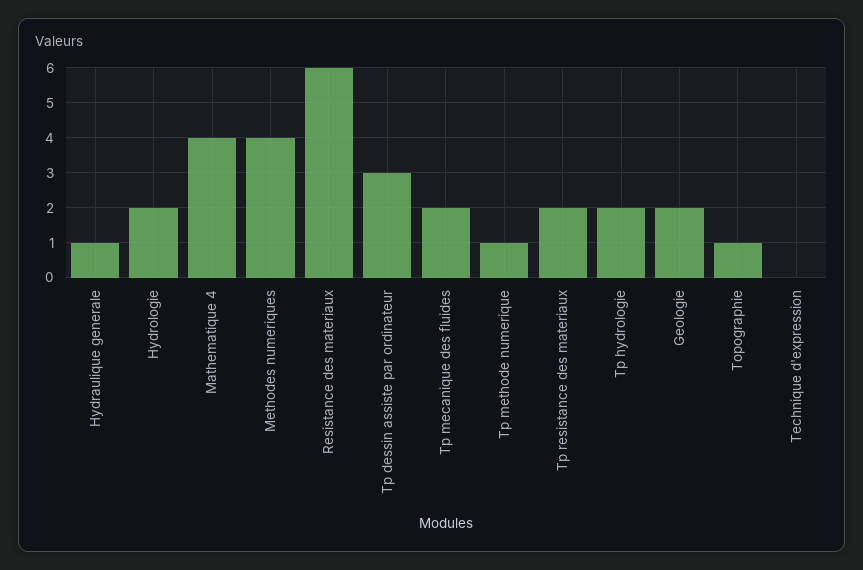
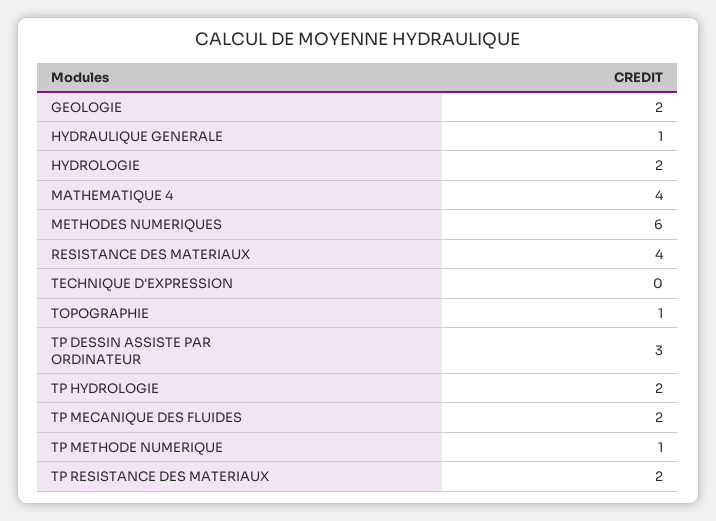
  {
    "Hydraulique generale": 1,
    "Hydrologie": 2,
    "Mathematique 4": 4,
-   "Methodes numeriques": 4,
+   "Methodes numeriques": 6,
-   "Resistance des materiaux": 6,
+   "Resistance des materiaux": 4,
    "Tp dessin assiste par ordinateur": 3,
    "Tp mecanique des fluides": 2,
    "Tp methode numerique": 1,
    "Tp resistance des materiaux": 2,
    "Tp hydrologie": 2,
    "Geologie": 2,
    "Topographie": 1,
    "Technique d'expression": 0
  }

